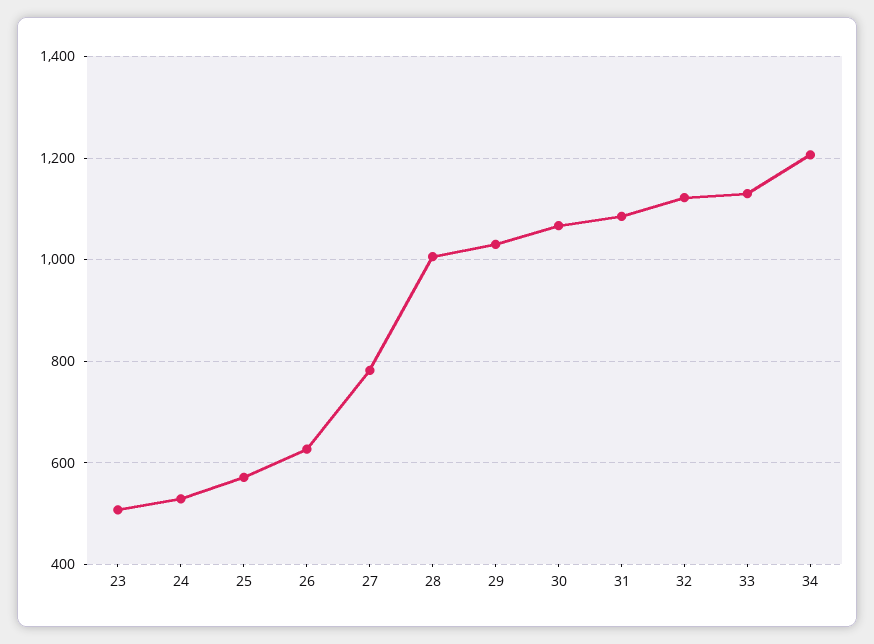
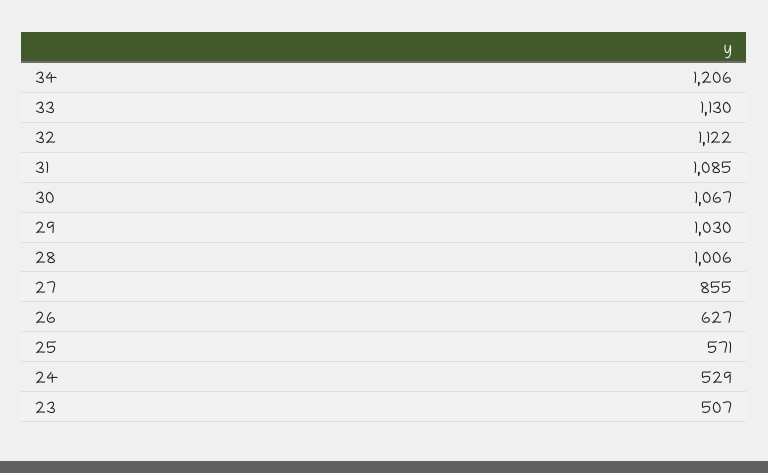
  {
    "23": 507,
    "24": 529,
    "25": 571,
    "26": 627,
-   "27": 780,
+   "27": 855,
    "28": 1006,
    "29": 1030,
    "30": 1067,
    "31": 1085,
    "32": 1122,
    "33": 1130,
    "34": 1206
  }

